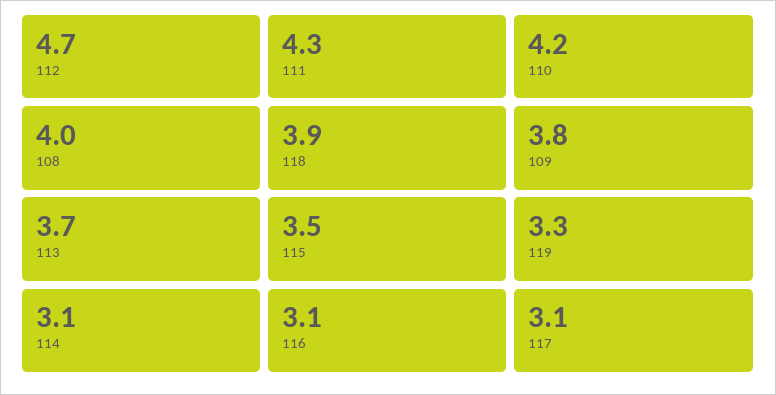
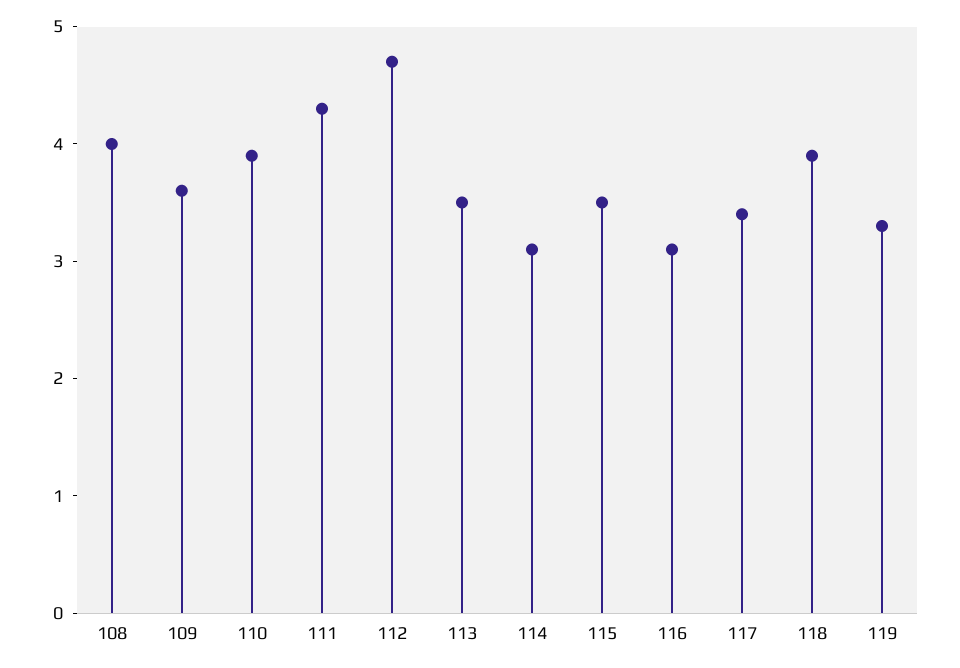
  {
    "112": 4.7,
    "111": 4.3,
-   "110": 4.2,
+   "110": 3.9,
    "108": 4,
    "118": 3.9,
-   "109": 3.8,
+   "109": 3.6,
-   "113": 3.7,
+   "113": 3.5,
    "115": 3.5,
    "119": 3.3,
    "114": 3.1,
    "116": 3.1,
-   "117": 3.1
+   "117": 3.4
  }

